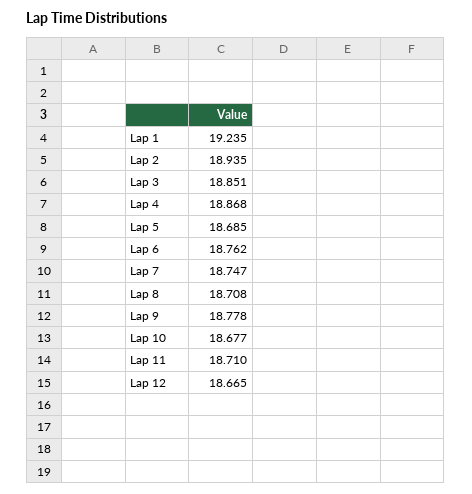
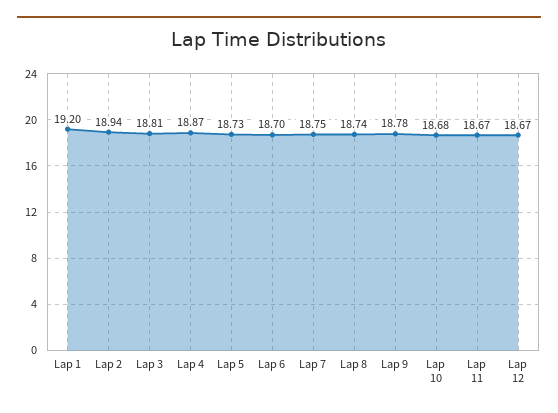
  {
-   "Lap 1": 19.235,
+   "Lap 1": 19.2,
    "Lap 2": 18.935,
-   "Lap 3": 18.851,
+   "Lap 3": 18.81,
    "Lap 4": 18.868,
-   "Lap 5": 18.685,
+   "Lap 5": 18.73,
-   "Lap 6": 18.762,
+   "Lap 6": 18.7,
    "Lap 7": 18.747,
-   "Lap 8": 18.708,
+   "Lap 8": 18.74,
    "Lap 9": 18.778,
    "Lap 10": 18.677,
-   "Lap 11": 18.71,
+   "Lap 11": 18.67,
    "Lap 12": 18.665
  }

